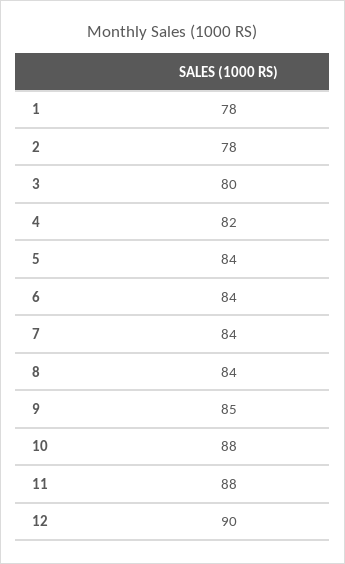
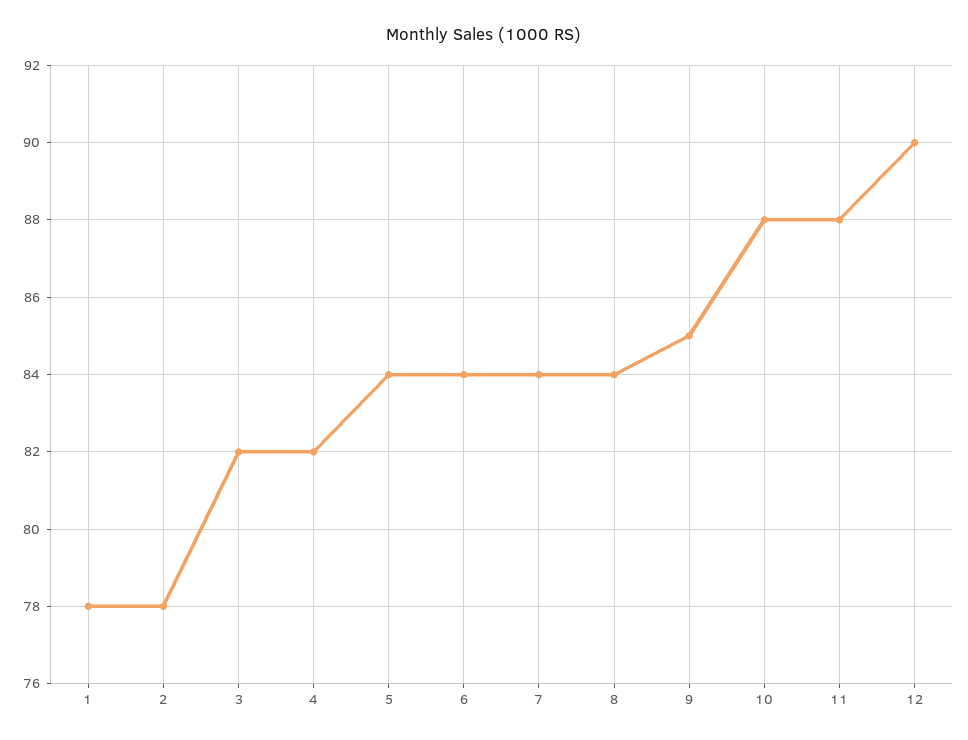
  {
    "1": 78,
    "2": 78,
-   "3": 80,
+   "3": 82,
    "4": 82,
    "5": 84,
    "6": 84,
    "7": 84,
    "8": 84,
    "9": 85,
    "10": 88,
    "11": 88,
    "12": 90
  }

